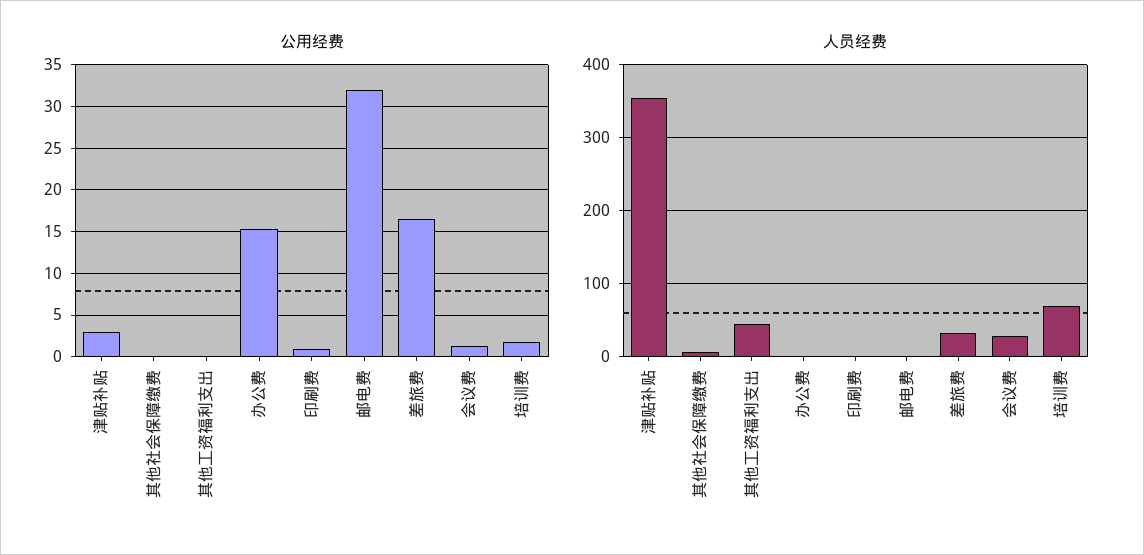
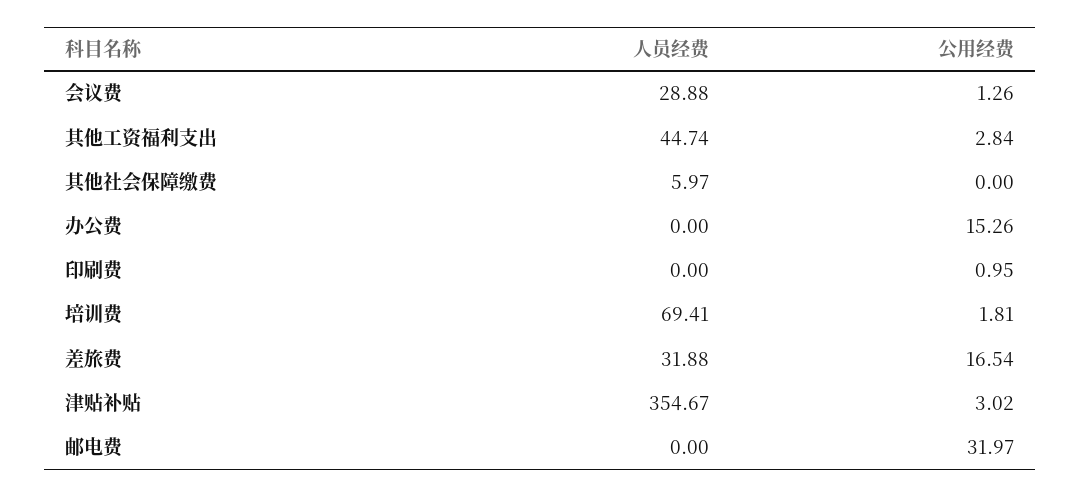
  {
    "公用经费": {
      "津贴补贴": 3.02,
      "其他社会保障缴费": 0,
-     "其他工资福利支出": 0,
+     "其他工资福利支出": 2.84,
      "办公费": 15.26,
      "印刷费": 0.95,
      "邮电费": 31.97,
      "差旅费": 16.54,
      "会议费": 1.26,
      "培训费": 1.81
    },
    "人员经费": {
      "津贴补贴": 354.67,
      "其他社会保障缴费": 5.97,
      "其他工资福利支出": 44.74,
      "办公费": 0,
      "印刷费": 0,
      "邮电费": 0,
      "差旅费": 31.88,
      "会议费": 28.88,
      "培训费": 69.41
    }
  }

